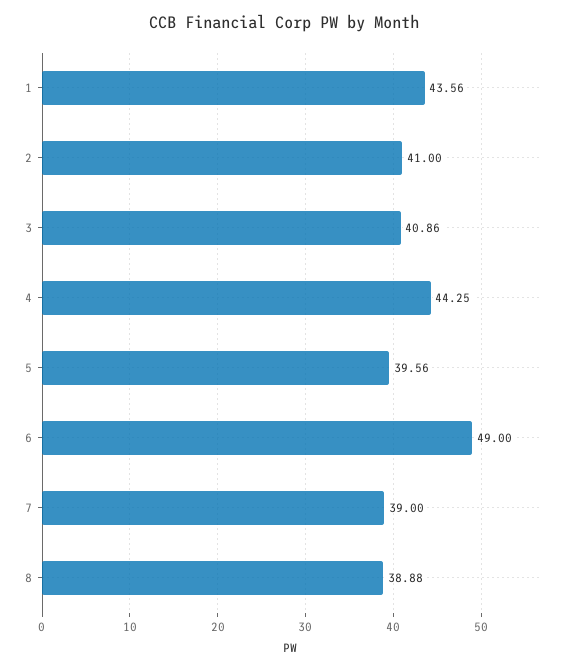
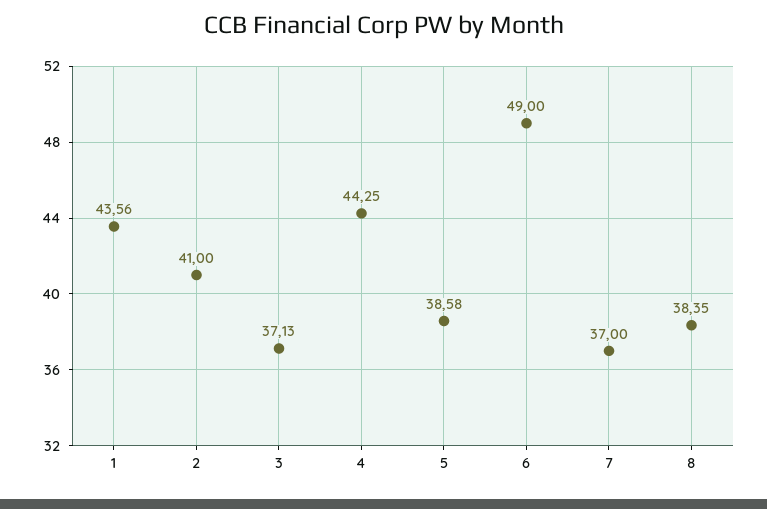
  {
    "1": 43.56,
    "2": 41,
-   "3": 40.86,
+   "3": 37.13,
    "4": 44.25,
-   "5": 39.56,
+   "5": 38.58,
    "6": 49,
-   "7": 39,
+   "7": 37,
-   "8": 38.88
+   "8": 38.35
  }

